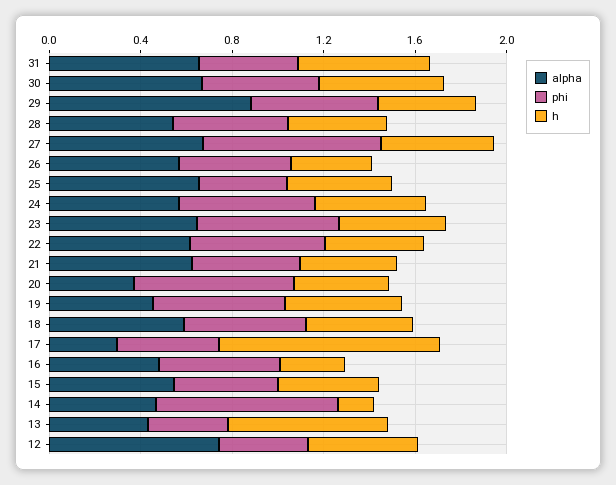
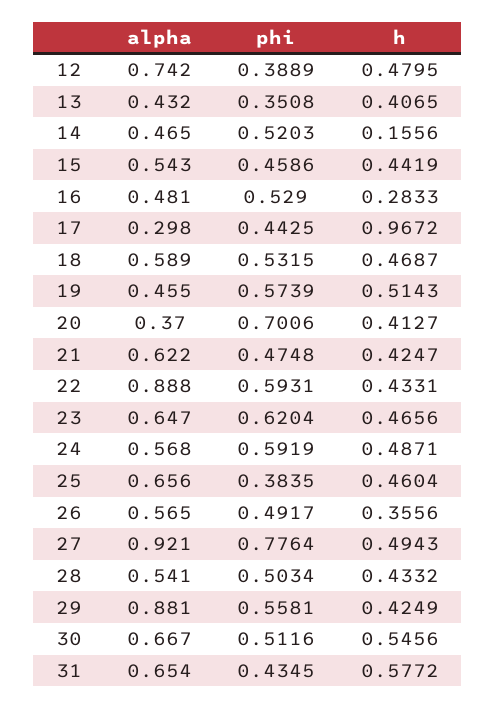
  {
    "alpha": {
      "31": 0.654,
      "30": 0.667,
      "29": 0.881,
      "28": 0.541,
-     "27": 0.7,
+     "27": 0.921,
      "26": 0.565,
      "25": 0.656,
      "24": 0.568,
      "23": 0.647,
-     "22": 0.6,
+     "22": 0.888,
      "21": 0.622,
      "20": 0.37,
      "19": 0.455,
      "18": 0.589,
      "17": 0.298,
      "16": 0.481,
      "15": 0.543,
      "14": 0.465,
      "13": 0.432,
      "12": 0.742
    },
    "phi": {
      "31": 0.4345,
      "30": 0.5116,
      "29": 0.5581,
      "28": 0.5034,
      "27": 0.7764,
      "26": 0.4917,
      "25": 0.3835,
      "24": 0.5919,
      "23": 0.6204,
      "22": 0.5931,
      "21": 0.4748,
      "20": 0.7006,
      "19": 0.5739,
      "18": 0.5315,
      "17": 0.4425,
      "16": 0.529,
      "15": 0.4586,
-     "14": 0.8,
+     "14": 0.5203,
      "13": 0.3508,
      "12": 0.3889
    },
    "h": {
      "31": 0.5772,
      "30": 0.5456,
      "29": 0.4249,
      "28": 0.4332,
      "27": 0.4943,
      "26": 0.3556,
      "25": 0.4604,
      "24": 0.4871,
      "23": 0.4656,
      "22": 0.4331,
      "21": 0.4247,
      "20": 0.4127,
      "19": 0.5143,
      "18": 0.4687,
      "17": 0.9672,
      "16": 0.2833,
      "15": 0.4419,
      "14": 0.1556,
-     "13": 0.7,
+     "13": 0.4065,
      "12": 0.4795
    }
  }

